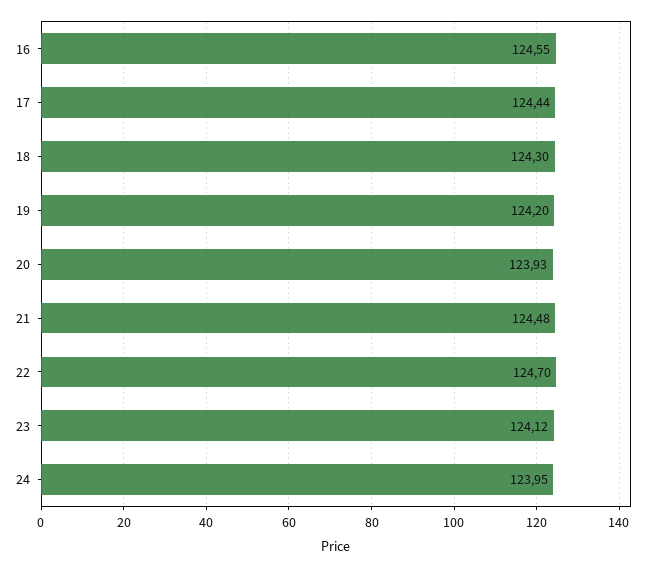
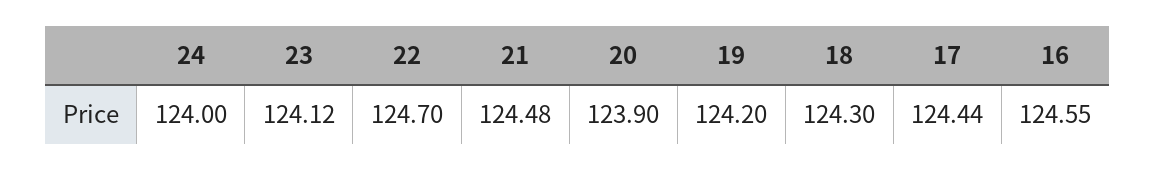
  {
    "16": 124.55,
    "17": 124.44,
    "18": 124.3,
    "19": 124.2,
-   "20": 123.93,
+   "20": 123.9,
    "21": 124.48,
    "22": 124.7,
    "23": 124.12,
-   "24": 123.95
+   "24": 124
  }

